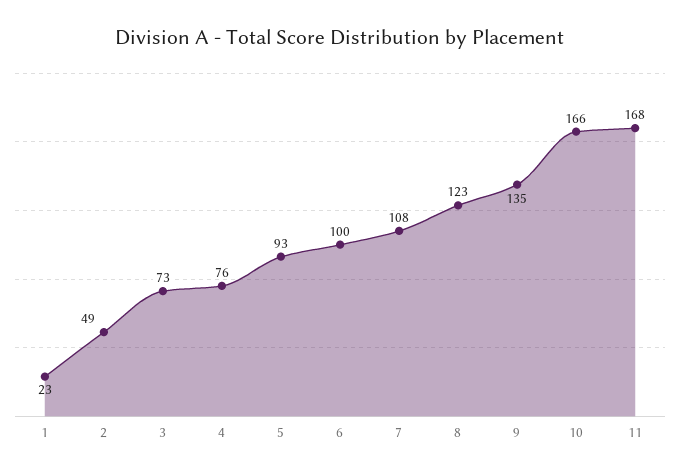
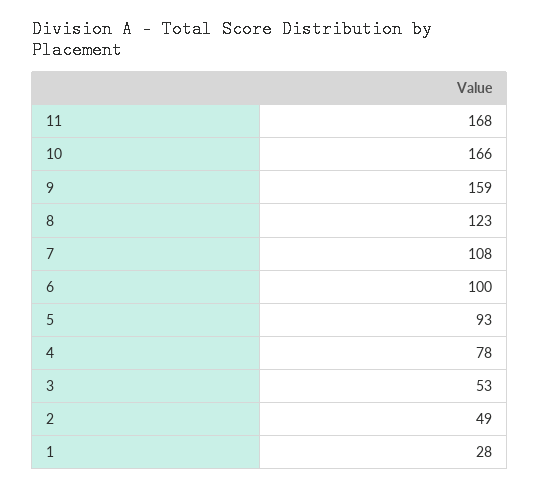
  {
-   "1": 23,
+   "1": 28,
    "2": 49,
-   "3": 73,
+   "3": 53,
-   "4": 76,
+   "4": 78,
    "5": 93,
    "6": 100,
    "7": 108,
    "8": 123,
-   "9": 135,
+   "9": 159,
    "10": 166,
    "11": 168
  }

